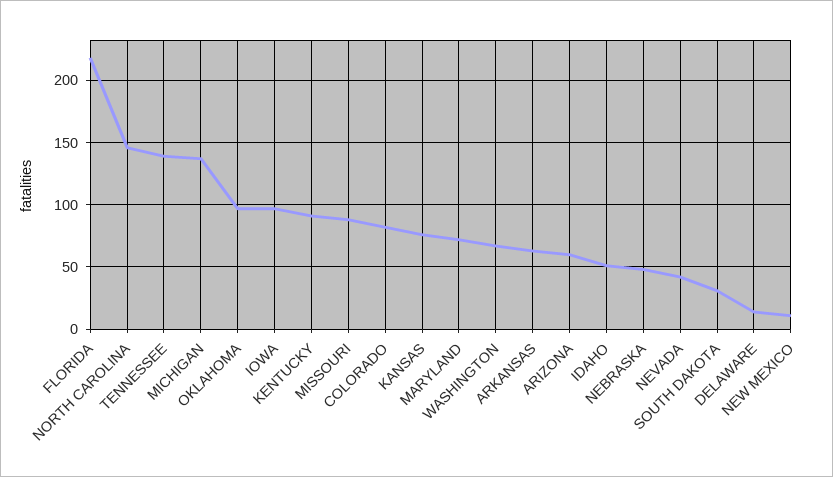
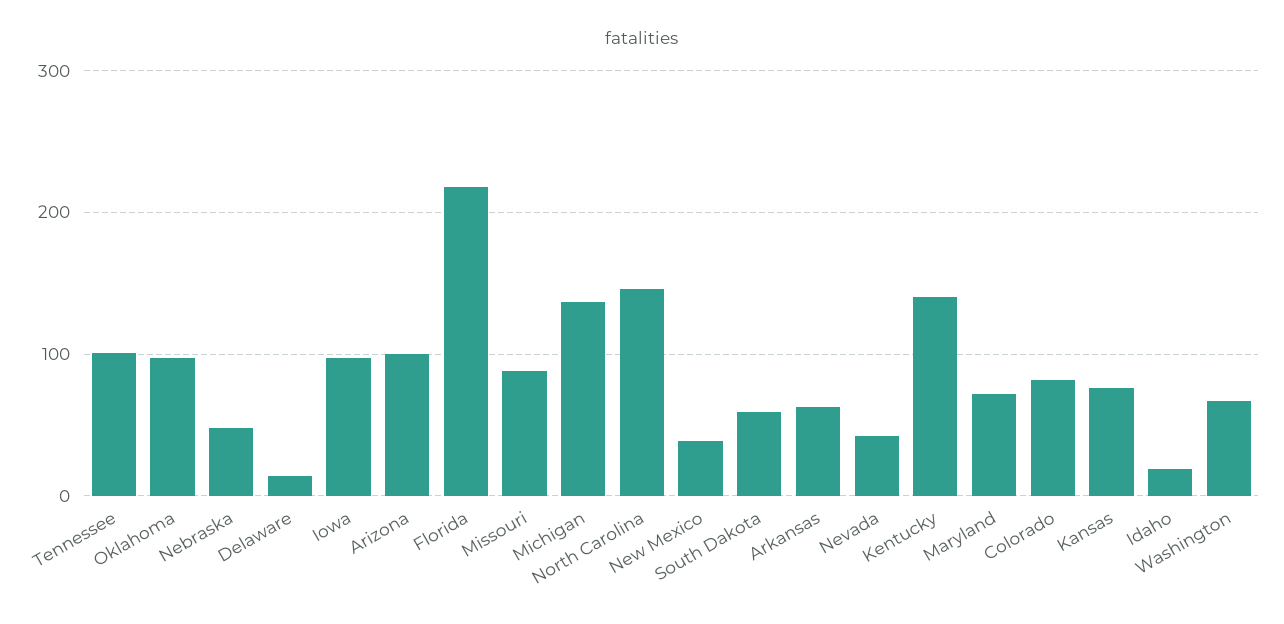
  {
    "FLORIDA": 220,
    "NORTH CAROLINA": 145,
-   "TENNESSEE": 140,
+   "TENNESSEE": 100,
    "MICHIGAN": 135,
    "OKLAHOMA": 95,
    "IOWA": 95,
-   "KENTUCKY": 90,
+   "KENTUCKY": 140,
    "MISSOURI": 90,
    "COLORADO": 80,
    "KANSAS": 75,
    "MARYLAND": 70,
    "WASHINGTON": 65,
    "ARKANSAS": 65,
-   "ARIZONA": 60,
+   "ARIZONA": 100,
-   "IDAHO": 50,
+   "IDAHO": 20,
    "NEBRASKA": 50,
    "NEVADA": 40,
-   "SOUTH DAKOTA": 30,
+   "SOUTH DAKOTA": 60,
    "DELAWARE": 15,
-   "NEW MEXICO": 10
+   "NEW MEXICO": 40
  }

